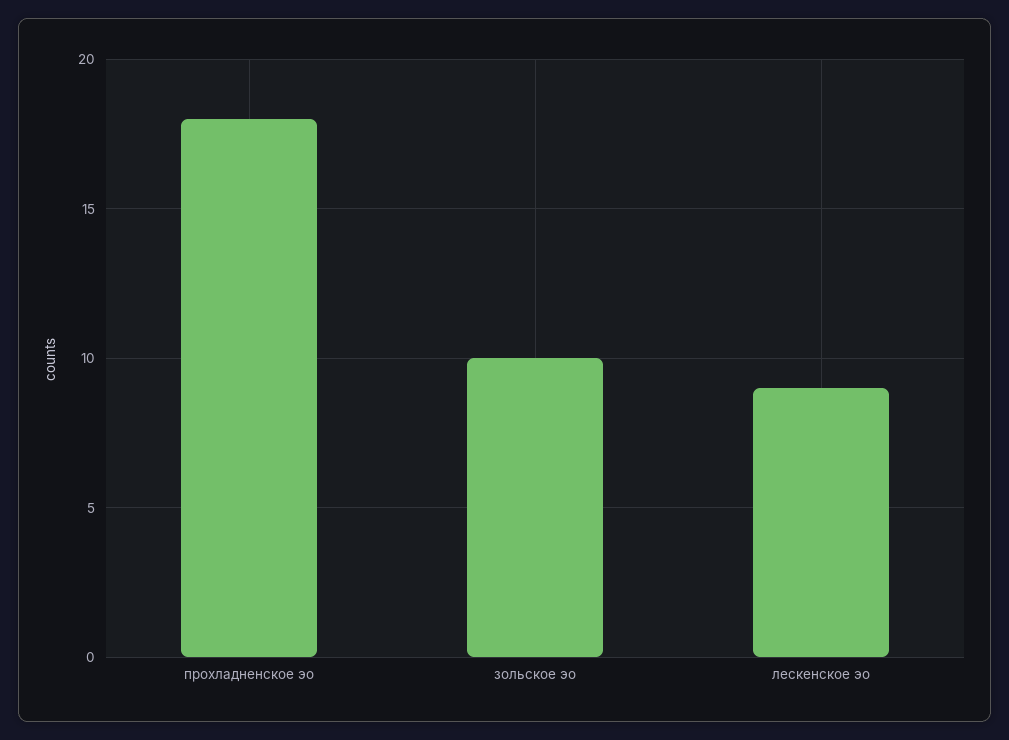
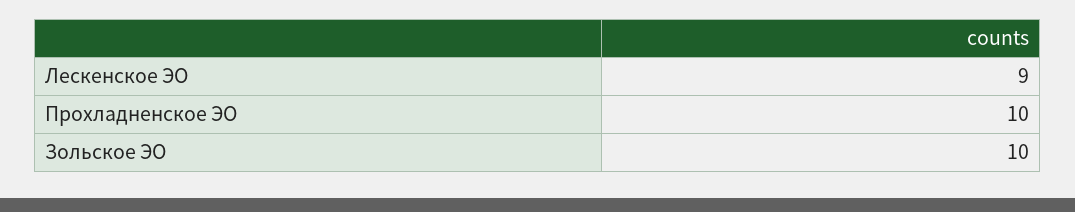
  {
-   "прохладненское эо": 18,
+   "прохладненское эо": 10,
    "зольское эо": 10,
    "лескенское эо": 9
  }

